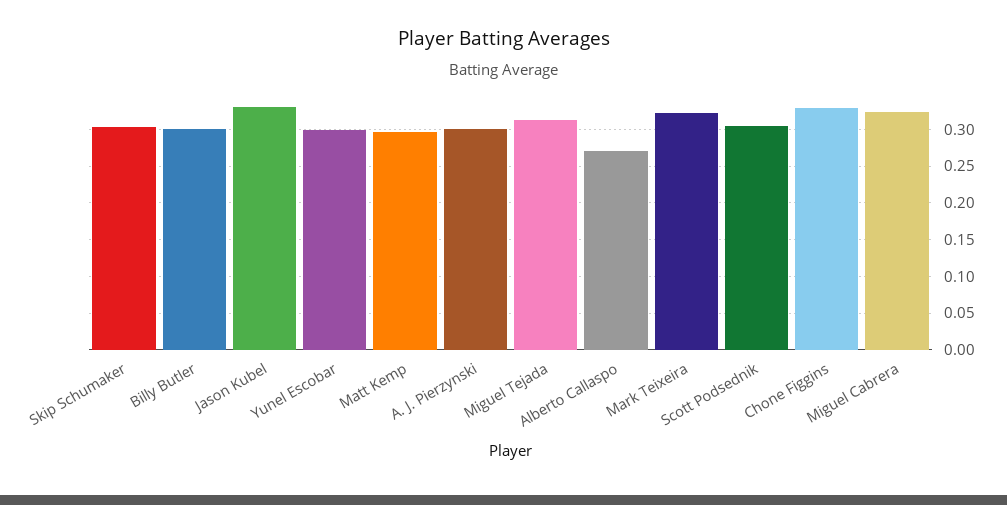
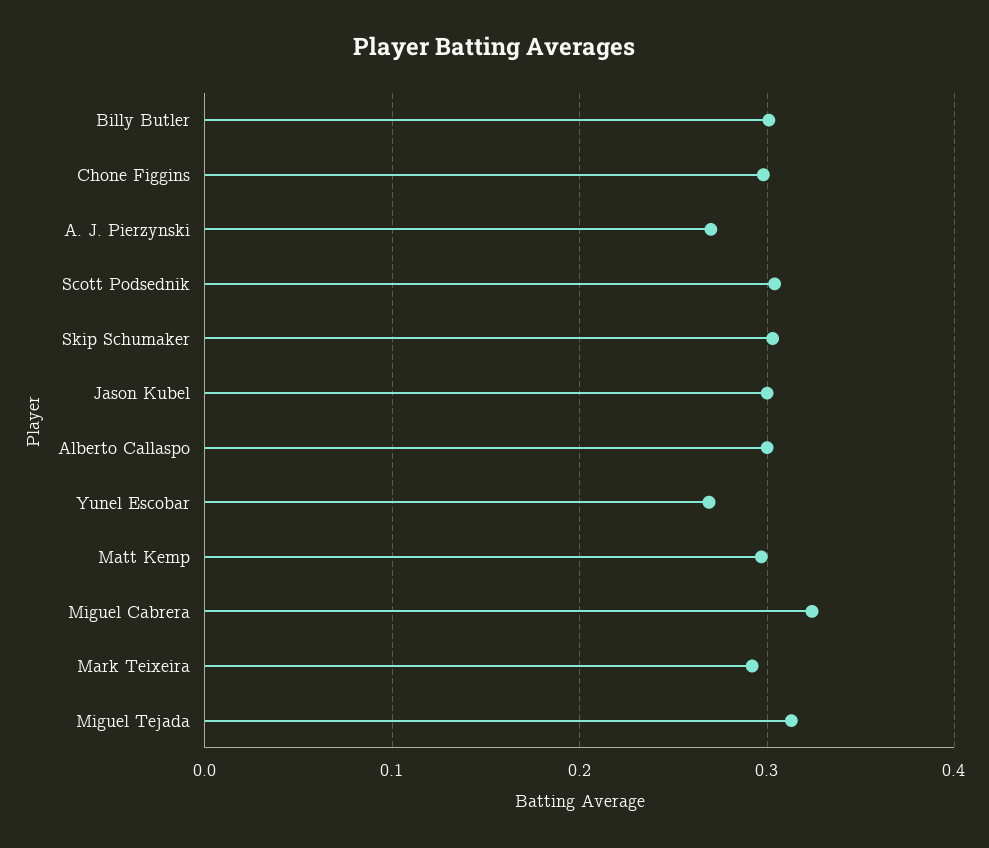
  {
    "Skip Schumaker": 0.3,
    "Billy Butler": 0.3,
-   "Jason Kubel": 0.33,
+   "Jason Kubel": 0.3,
-   "Yunel Escobar": 0.3,
+   "Yunel Escobar": 0.27,
    "Matt Kemp": 0.3,
-   "A. J. Pierzynski": 0.3,
+   "A. J. Pierzynski": 0.27,
    "Miguel Tejada": 0.31,
-   "Alberto Callaspo": 0.27,
+   "Alberto Callaspo": 0.3,
-   "Mark Teixeira": 0.32,
+   "Mark Teixeira": 0.29,
    "Scott Podsednik": 0.3,
-   "Chone Figgins": 0.33,
+   "Chone Figgins": 0.3,
    "Miguel Cabrera": 0.32
  }

